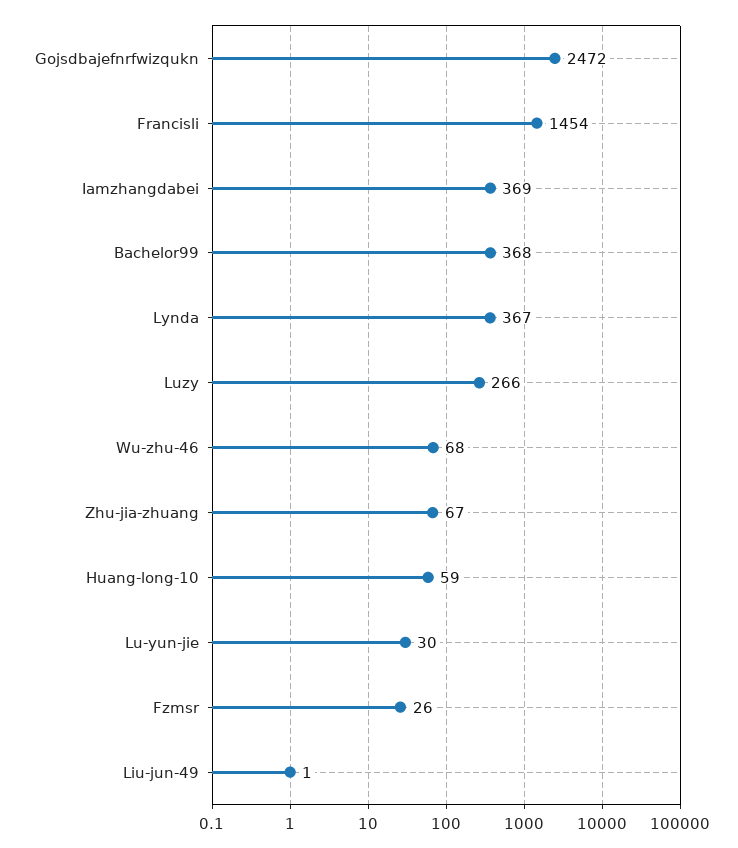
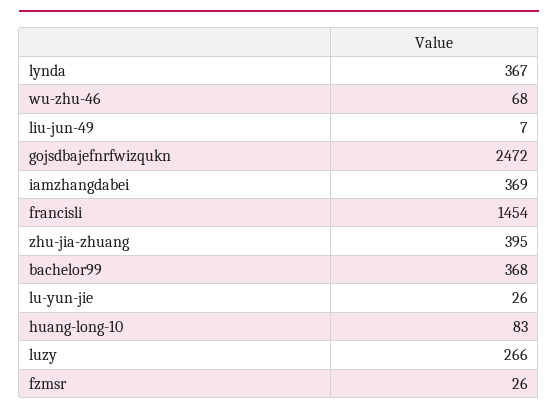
  {
    "Gojsdbajefnrfwizqukn": 2472,
    "Francisli": 1454,
    "Iamzhangdabei": 369,
    "Bachelor99": 368,
    "Lynda": 367,
    "Luzy": 266,
    "Wu-zhu-46": 68,
-   "Zhu-jia-zhuang": 67,
+   "Zhu-jia-zhuang": 395,
-   "Huang-long-10": 59,
+   "Huang-long-10": 83,
-   "Lu-yun-jie": 30,
+   "Lu-yun-jie": 26,
    "Fzmsr": 26,
-   "Liu-jun-49": 1
+   "Liu-jun-49": 7
  }

